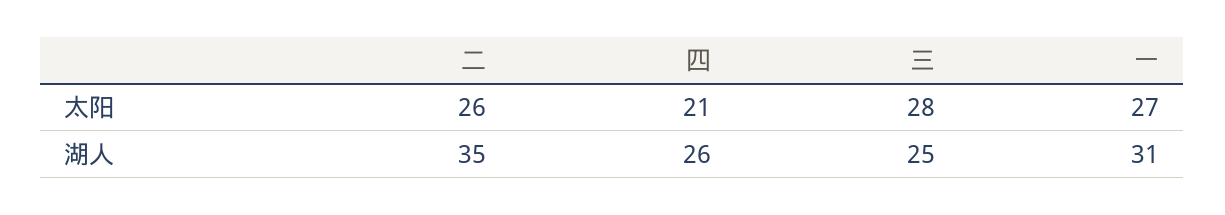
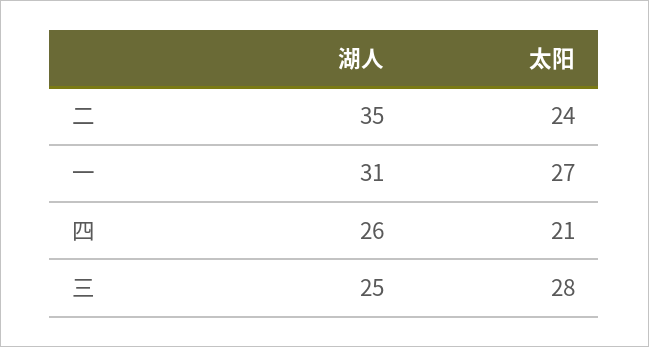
  {
    "二": {
-     "太阳": 26,
+     "太阳": 24,
      "湖人": 35
    },
    "四": {
      "太阳": 21,
      "湖人": 26
    },
    "三": {
      "太阳": 28,
      "湖人": 25
    },
    "一": {
      "太阳": 27,
      "湖人": 31
    }
  }

